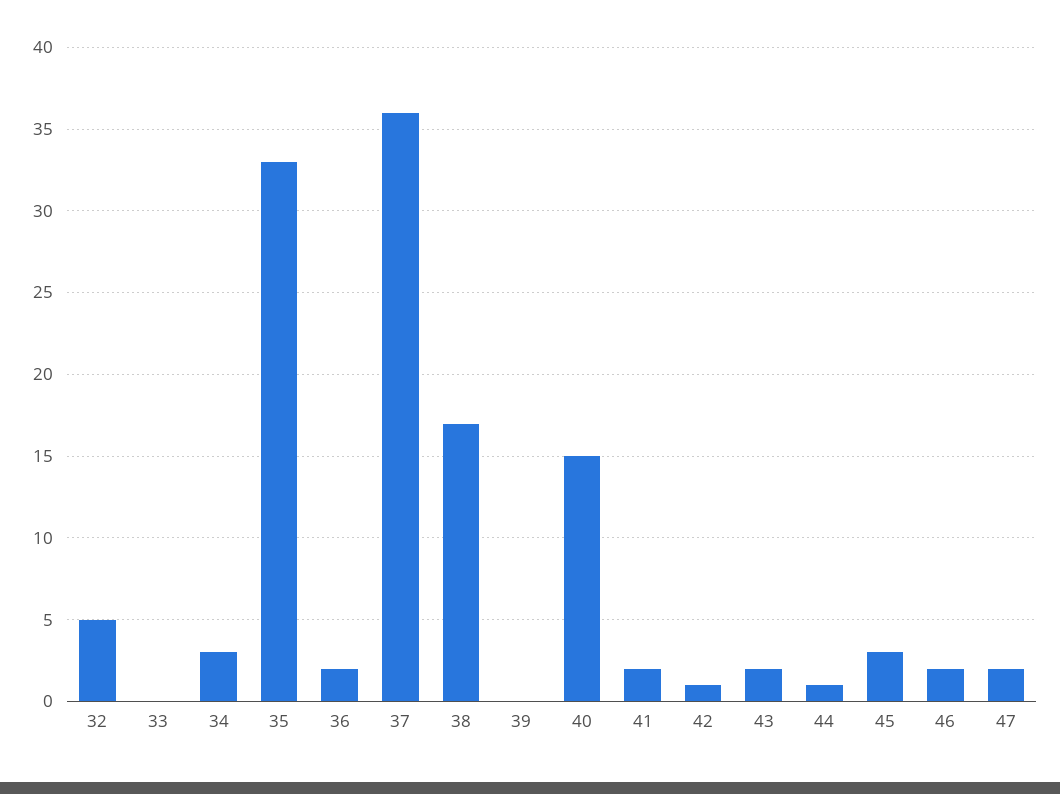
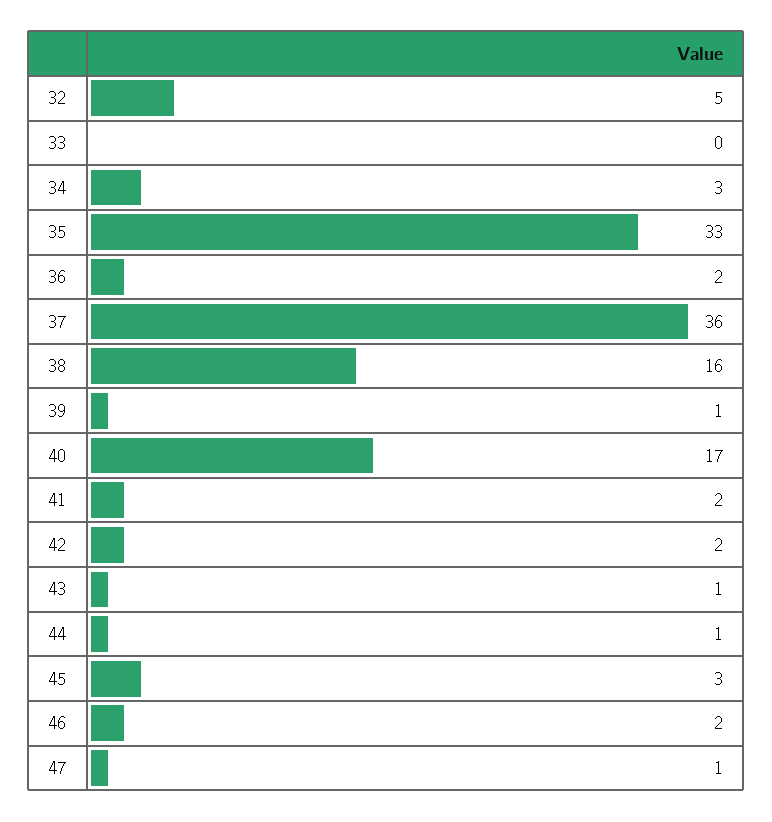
  {
    "32": 5,
    "33": 0,
    "34": 3,
    "35": 33,
    "36": 2,
    "37": 36,
-   "38": 17,
+   "38": 16,
-   "39": 0,
+   "39": 1,
-   "40": 15,
+   "40": 17,
    "41": 2,
-   "42": 1,
+   "42": 2,
-   "43": 2,
+   "43": 1,
    "44": 1,
    "45": 3,
    "46": 2,
-   "47": 2
+   "47": 1
  }

